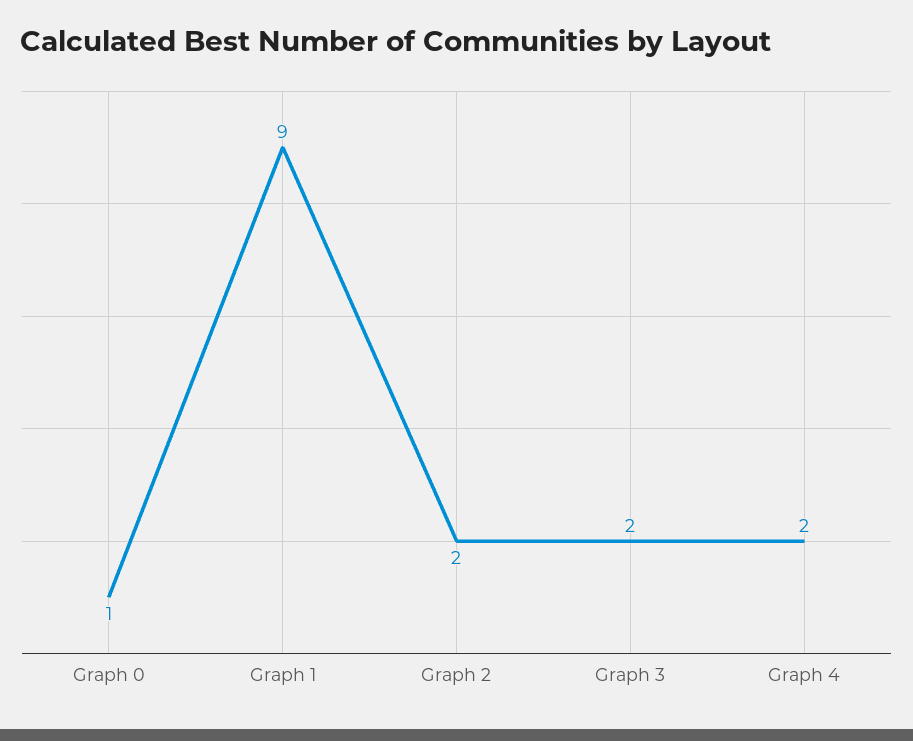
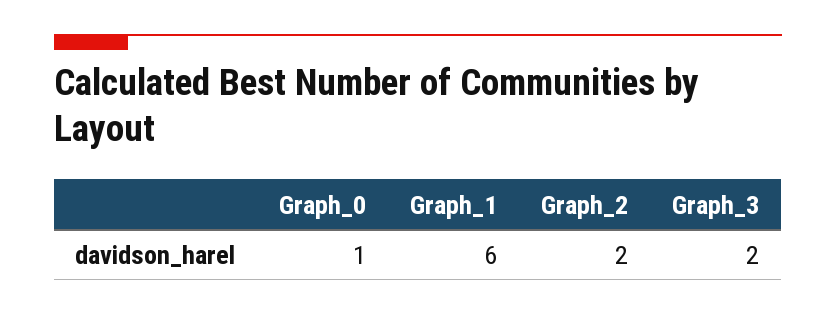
  {
    "Graph 0": 1,
-   "Graph 1": 9,
+   "Graph 1": 6,
    "Graph 2": 2,
-   "Graph 3": 2,
+   "Graph 3": 2
-   "Graph 4": 2
  }

